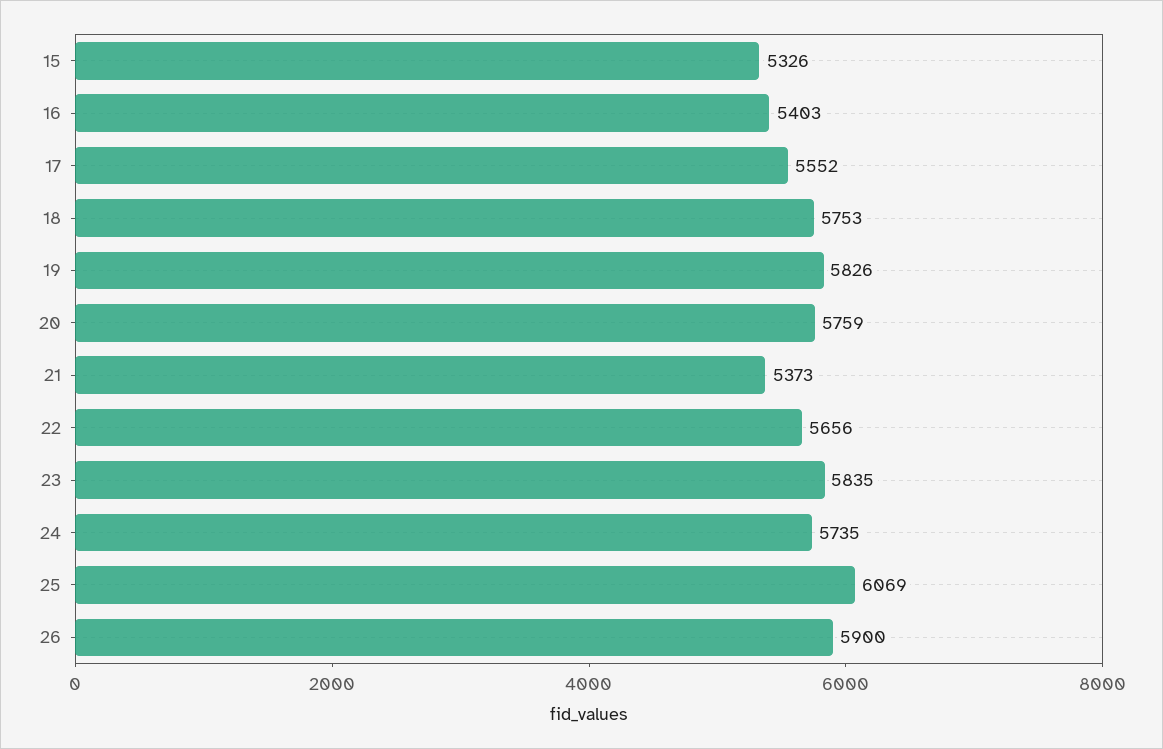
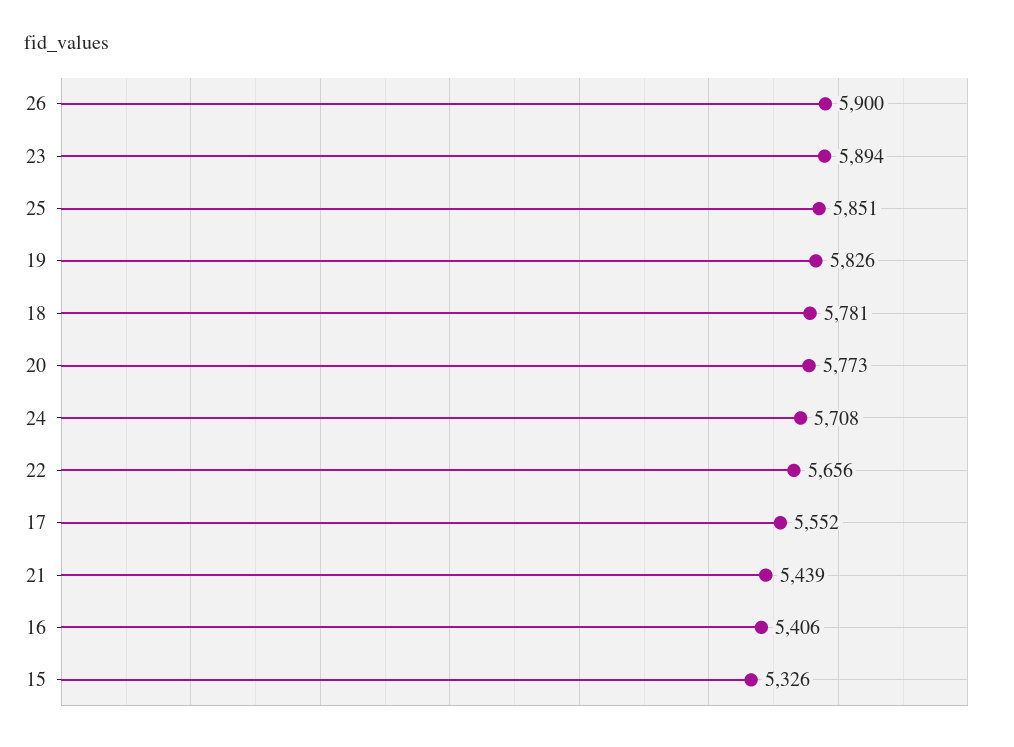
  {
    "15": 5326,
-   "16": 5403,
+   "16": 5406,
    "17": 5552,
-   "18": 5753,
+   "18": 5781,
    "19": 5826,
-   "20": 5759,
+   "20": 5773,
-   "21": 5373,
+   "21": 5439,
    "22": 5656,
-   "23": 5835,
+   "23": 5894,
-   "24": 5735,
+   "24": 5708,
-   "25": 6069,
+   "25": 5851,
    "26": 5900
  }

